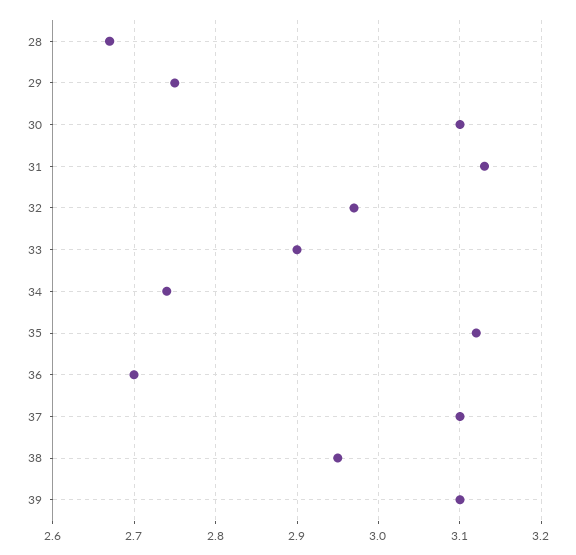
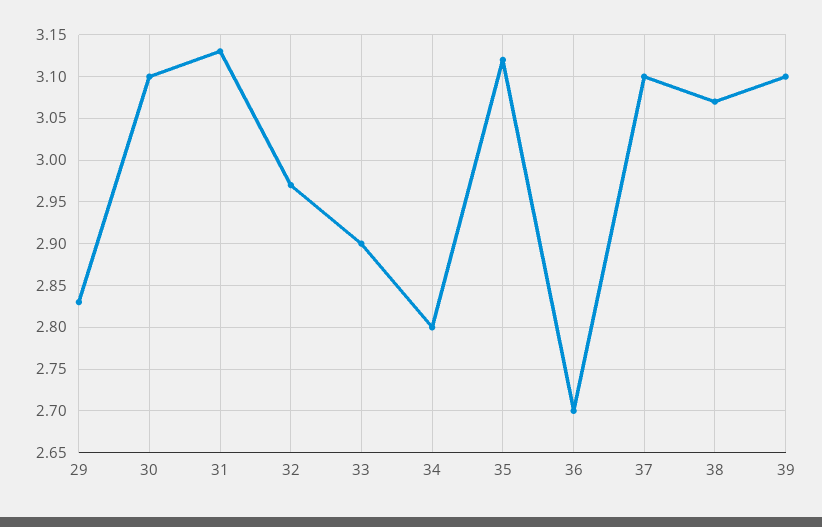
  {
-   "28": 2.67,
-   "29": 2.75,
+   "29": 2.83,
    "30": 3.1,
    "31": 3.13,
    "32": 2.97,
    "33": 2.9,
-   "34": 2.74,
+   "34": 2.8,
    "35": 3.12,
    "36": 2.7,
    "37": 3.1,
-   "38": 2.95,
+   "38": 3.07,
    "39": 3.1
  }

